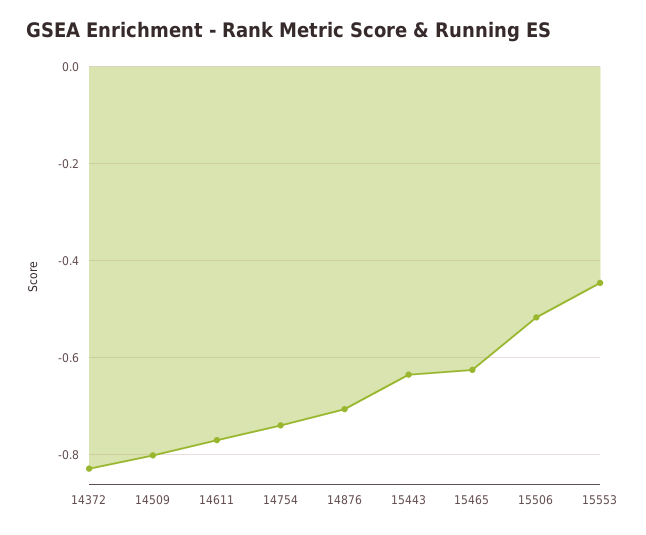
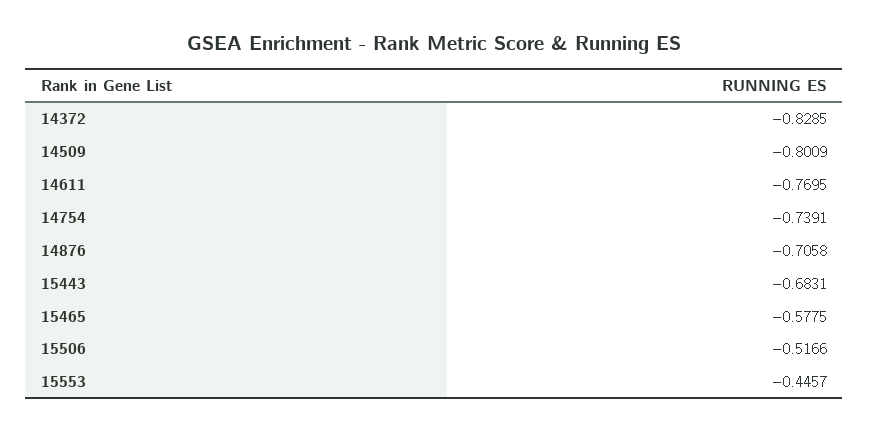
  {
    "14372": -0.8285,
    "14509": -0.8009,
    "14611": -0.7695,
    "14754": -0.7391,
    "14876": -0.7058,
-   "15443": -0.64,
+   "15443": -0.6831,
-   "15465": -0.62,
+   "15465": -0.5775,
    "15506": -0.5166,
    "15553": -0.4457
  }

